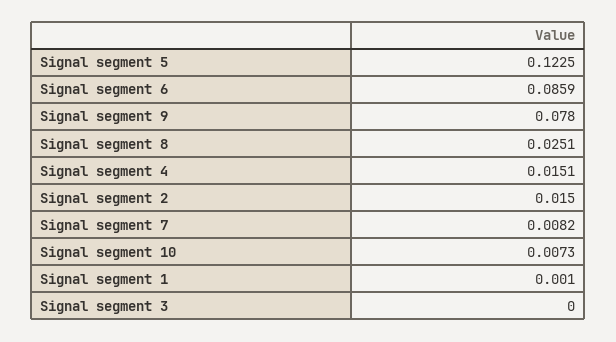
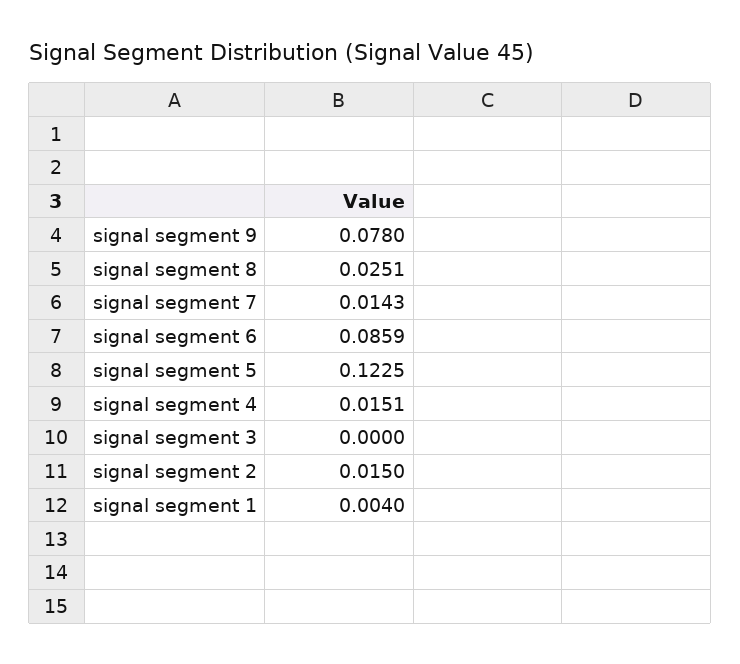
  {
    "Signal segment 5": 0.1225,
    "Signal segment 6": 0.0859,
    "Signal segment 9": 0.078,
    "Signal segment 8": 0.0251,
    "Signal segment 4": 0.0151,
    "Signal segment 2": 0.015,
-   "Signal segment 7": 0.0082,
+   "Signal segment 7": 0.0143,
-   "Signal segment 10": 0.0073,
-   "Signal segment 1": 0.001,
+   "Signal segment 1": 0.004,
    "Signal segment 3": 0
  }

